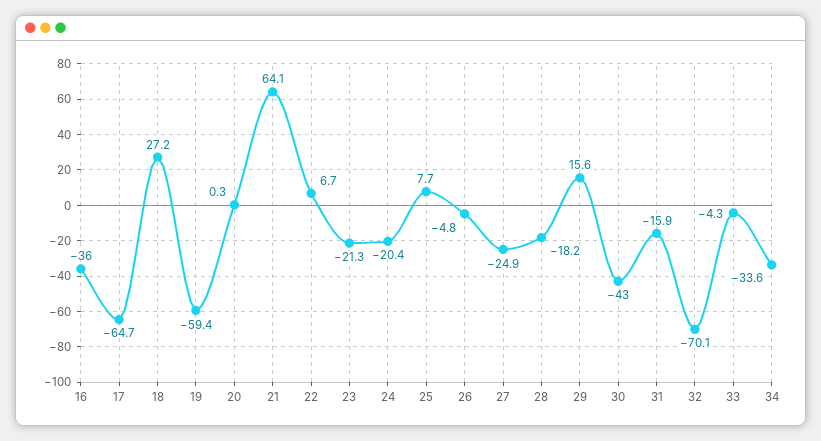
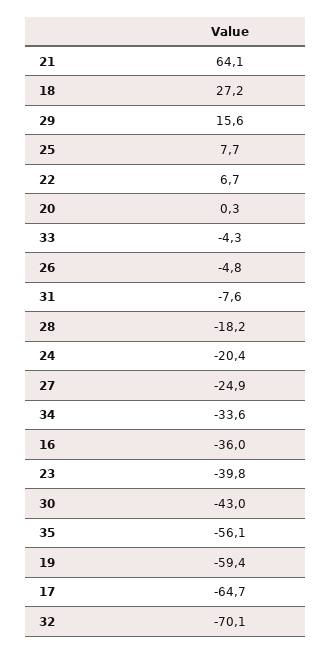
  {
    "16": -36,
    "17": -64.7,
    "18": 27.2,
    "19": -59.4,
    "20": 0.3,
    "21": 64.1,
    "22": 6.7,
-   "23": -21.3,
+   "23": -39.8,
    "24": -20.4,
    "25": 7.7,
    "26": -4.8,
    "27": -24.9,
    "28": -18.2,
    "29": 15.6,
    "30": -43,
-   "31": -15.9,
+   "31": -7.6,
    "32": -70.1,
    "33": -4.3,
-   "34": -33.6
+   "34": -33.6,
+   "35": -56.1
  }

